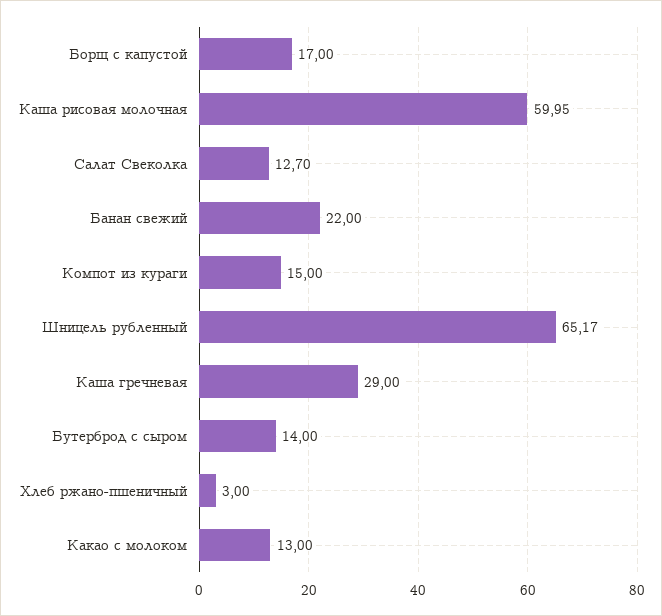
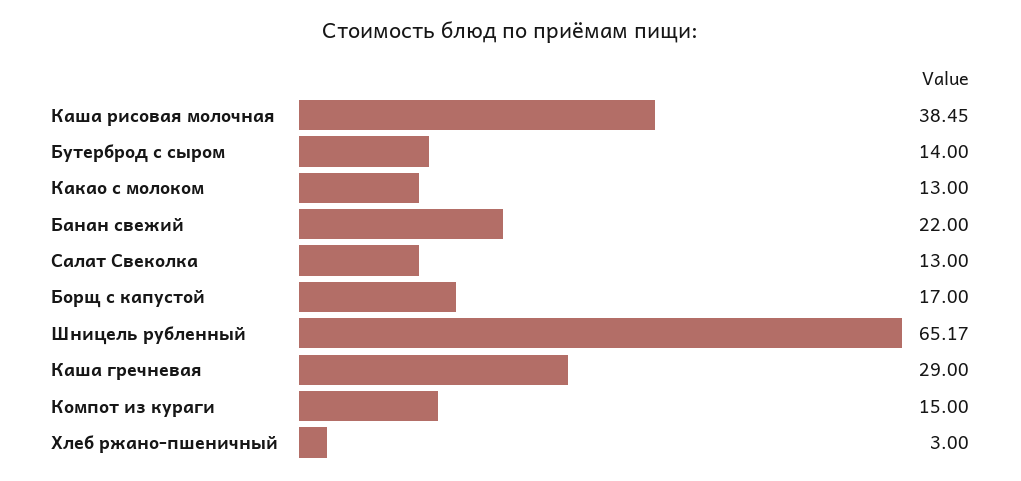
  {
    "Борщ с капустой": 17,
-   "Каша рисовая молочная": 59.95,
+   "Каша рисовая молочная": 38.45,
-   "Салат Свеколка": 12.7,
+   "Салат Свеколка": 13,
    "Банан свежий": 22,
    "Компот из кураги": 15,
    "Шницель рубленный": 65.17,
    "Каша гречневая": 29,
    "Бутерброд с сыром": 14,
    "Хлеб ржано-пшеничный": 3,
    "Какао с молоком": 13
  }

